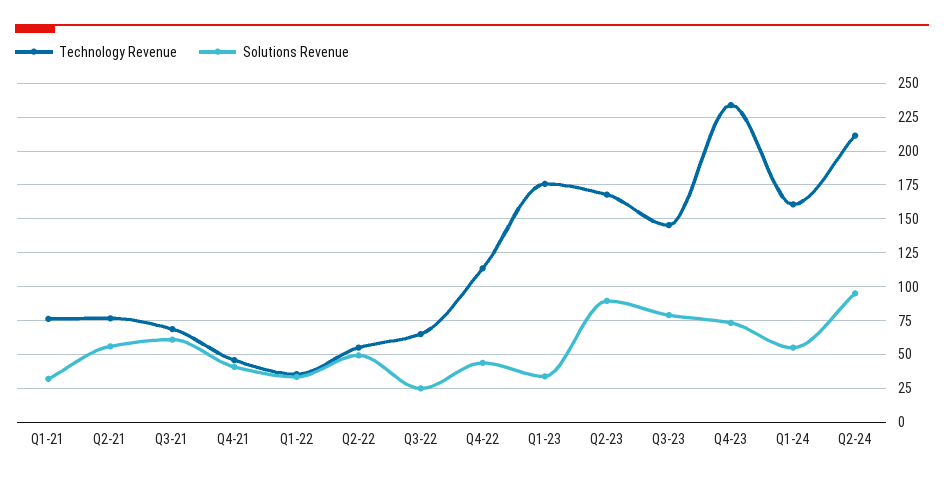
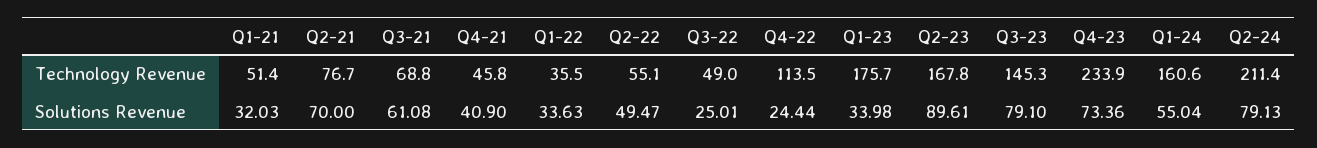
  {
    "Technology Revenue": {
-     "Q1-21": 75,
+     "Q1-21": 51.4,
      "Q2-21": 76.7,
      "Q3-21": 68.8,
      "Q4-21": 45.8,
      "Q1-22": 35.5,
      "Q2-22": 55.1,
-     "Q3-22": 65,
+     "Q3-22": 49,
      "Q4-22": 113.5,
      "Q1-23": 175.7,
      "Q2-23": 167.8,
      "Q3-23": 145.3,
      "Q4-23": 233.9,
      "Q1-24": 160.6,
      "Q2-24": 211.4
    },
    "Solutions Revenue": {
      "Q1-21": 32.03,
-     "Q2-21": 55,
+     "Q2-21": 70,
      "Q3-21": 61.08,
      "Q4-21": 40.9,
      "Q1-22": 33.63,
      "Q2-22": 49.47,
      "Q3-22": 25.01,
-     "Q4-22": 45,
+     "Q4-22": 24.44,
      "Q1-23": 33.98,
      "Q2-23": 89.61,
      "Q3-23": 79.1,
      "Q4-23": 73.36,
      "Q1-24": 55.04,
-     "Q2-24": 95
+     "Q2-24": 79.13
    }
  }

